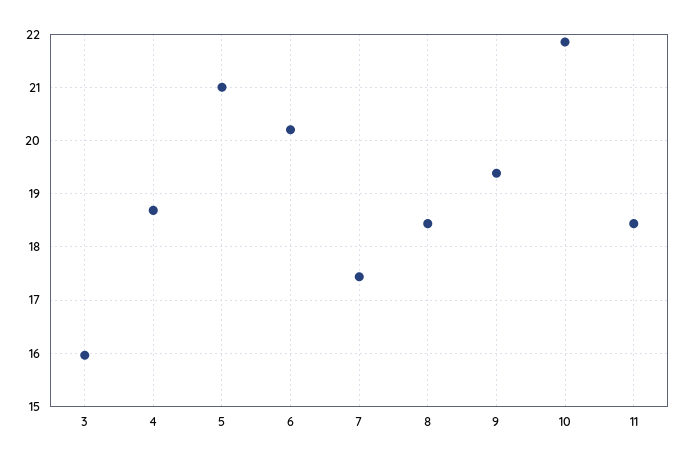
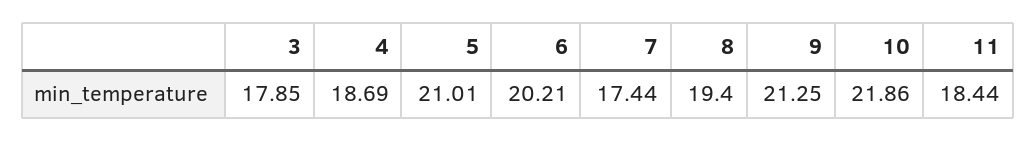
  {
-   "3": 16,
+   "3": 17.85,
    "4": 18.69,
    "5": 21.01,
    "6": 20.21,
    "7": 17.44,
-   "8": 18.4,
+   "8": 19.4,
-   "9": 19.4,
+   "9": 21.25,
    "10": 21.86,
    "11": 18.44
  }

